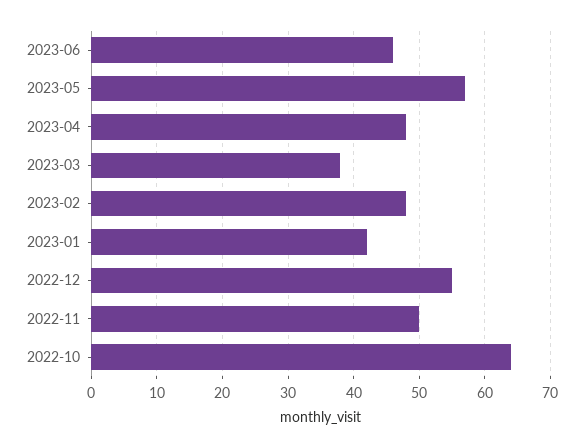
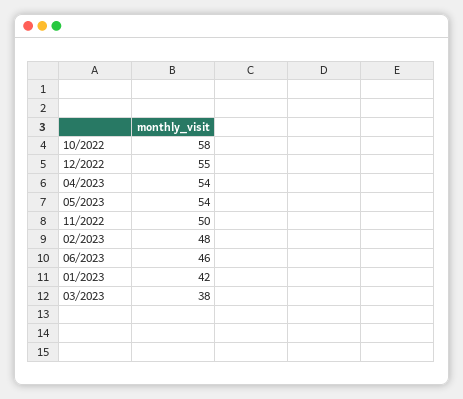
  {
    "2023-06": 46,
-   "2023-05": 57,
+   "2023-05": 54,
-   "2023-04": 48,
+   "2023-04": 54,
    "2023-03": 38,
    "2023-02": 48,
    "2023-01": 42,
    "2022-12": 55,
    "2022-11": 50,
-   "2022-10": 64
+   "2022-10": 58
  }

